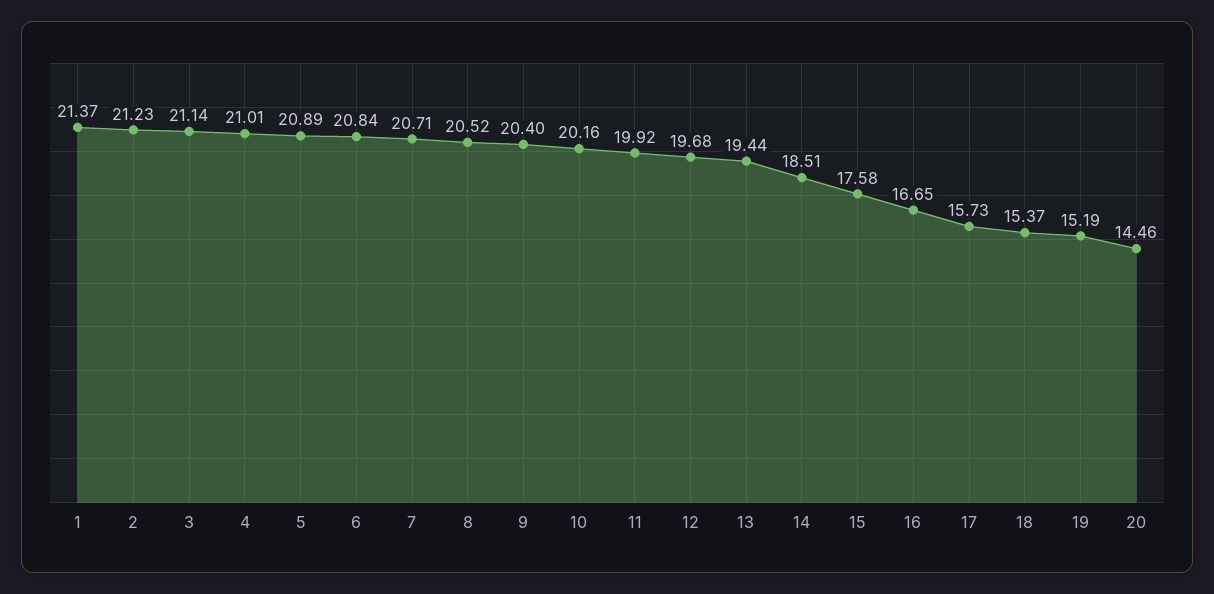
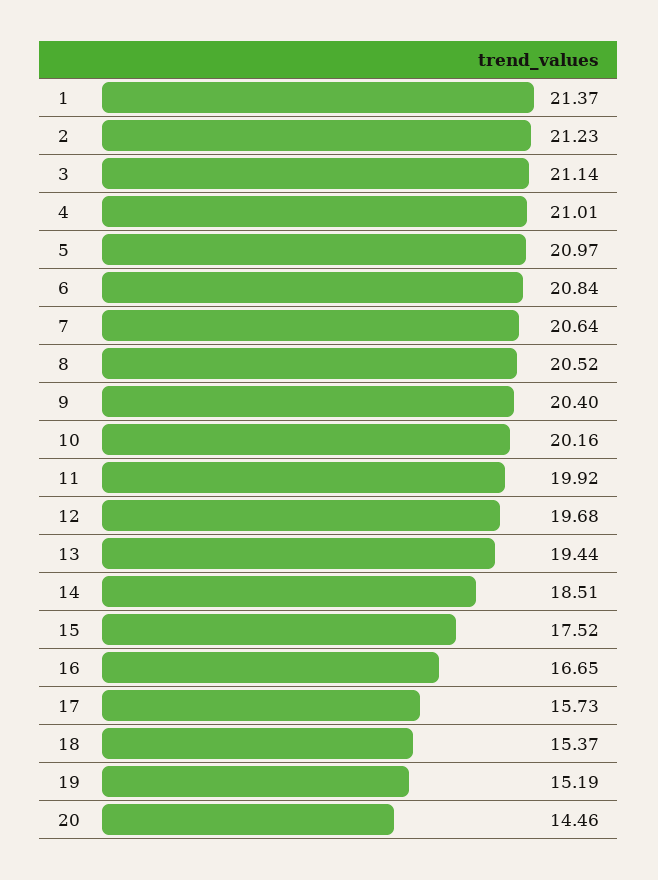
  {
    "1": 21.37,
    "2": 21.23,
    "3": 21.14,
    "4": 21.01,
-   "5": 20.89,
+   "5": 20.97,
    "6": 20.84,
-   "7": 20.71,
+   "7": 20.64,
    "8": 20.52,
    "9": 20.4,
    "10": 20.16,
    "11": 19.92,
    "12": 19.68,
    "13": 19.44,
    "14": 18.51,
-   "15": 17.58,
+   "15": 17.52,
    "16": 16.65,
    "17": 15.73,
    "18": 15.37,
    "19": 15.19,
    "20": 14.46
  }

